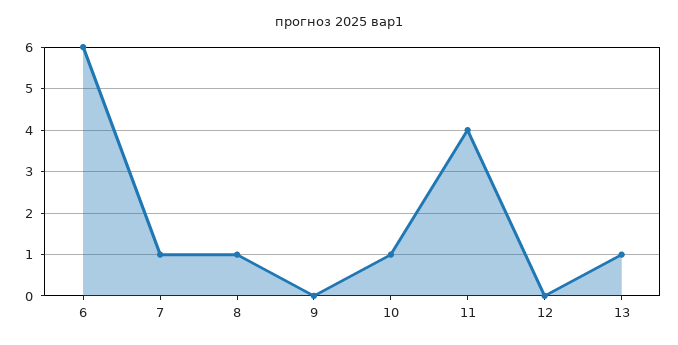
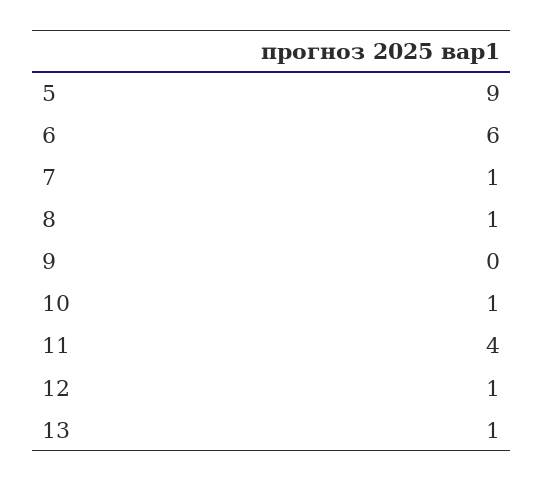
  {
    "6": 6,
    "7": 1,
    "8": 1,
    "9": 0,
    "10": 1,
    "11": 4,
-   "12": 0,
+   "12": 1,
-   "13": 1
+   "13": 1,
+   "5": 9
  }

